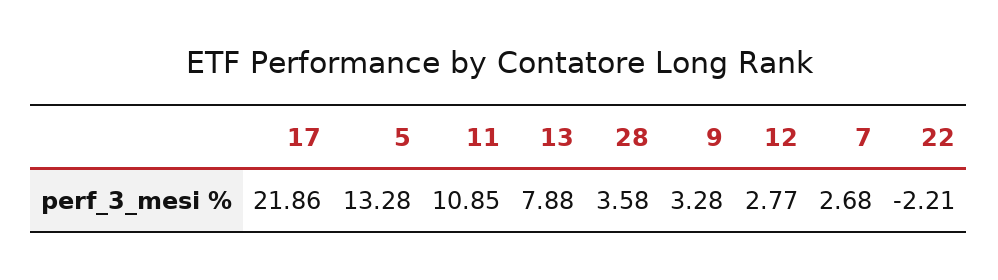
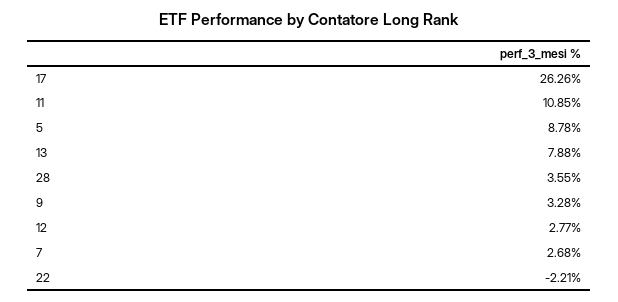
  {
-   "17": 21.86,
+   "17": 26.26,
-   "5": 13.28,
+   "5": 8.78,
    "11": 10.85,
    "13": 7.88,
-   "28": 3.58,
+   "28": 3.55,
    "9": 3.28,
    "12": 2.77,
    "7": 2.68,
    "22": -2.21
  }

